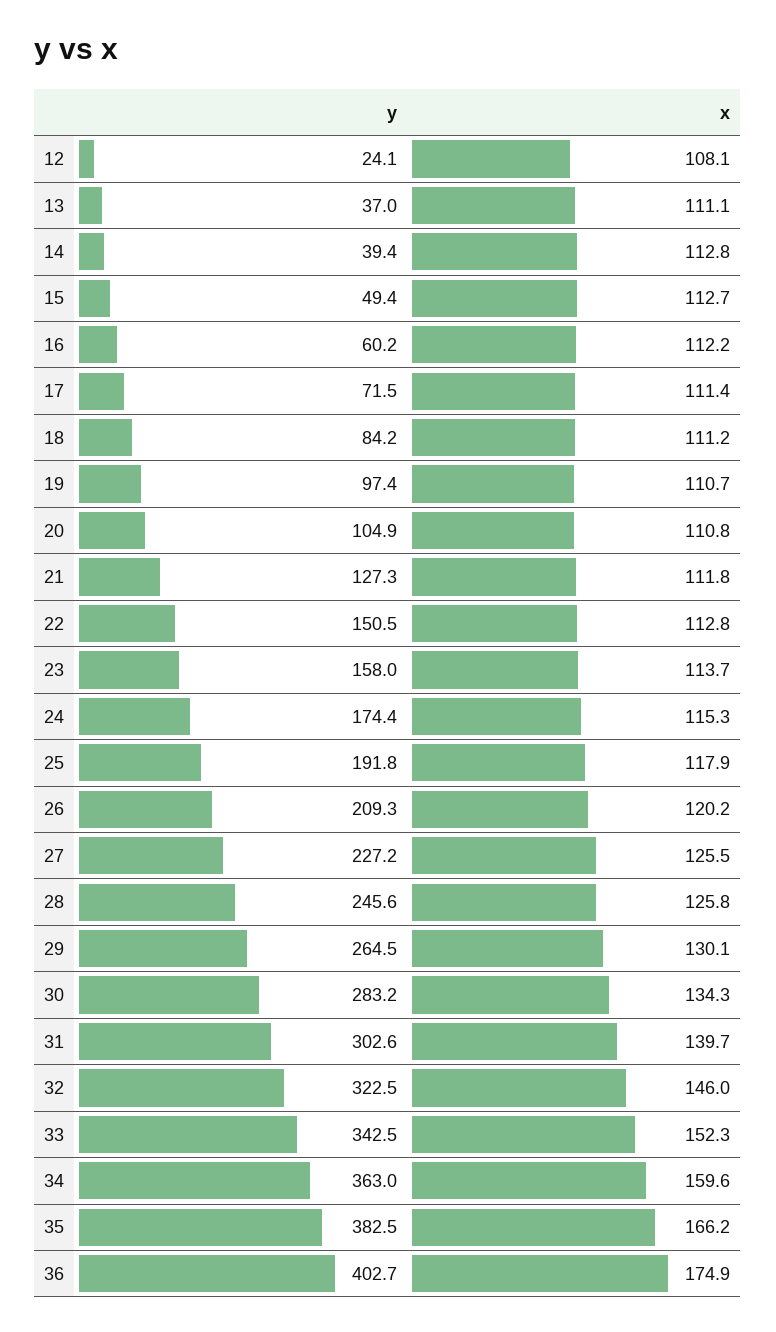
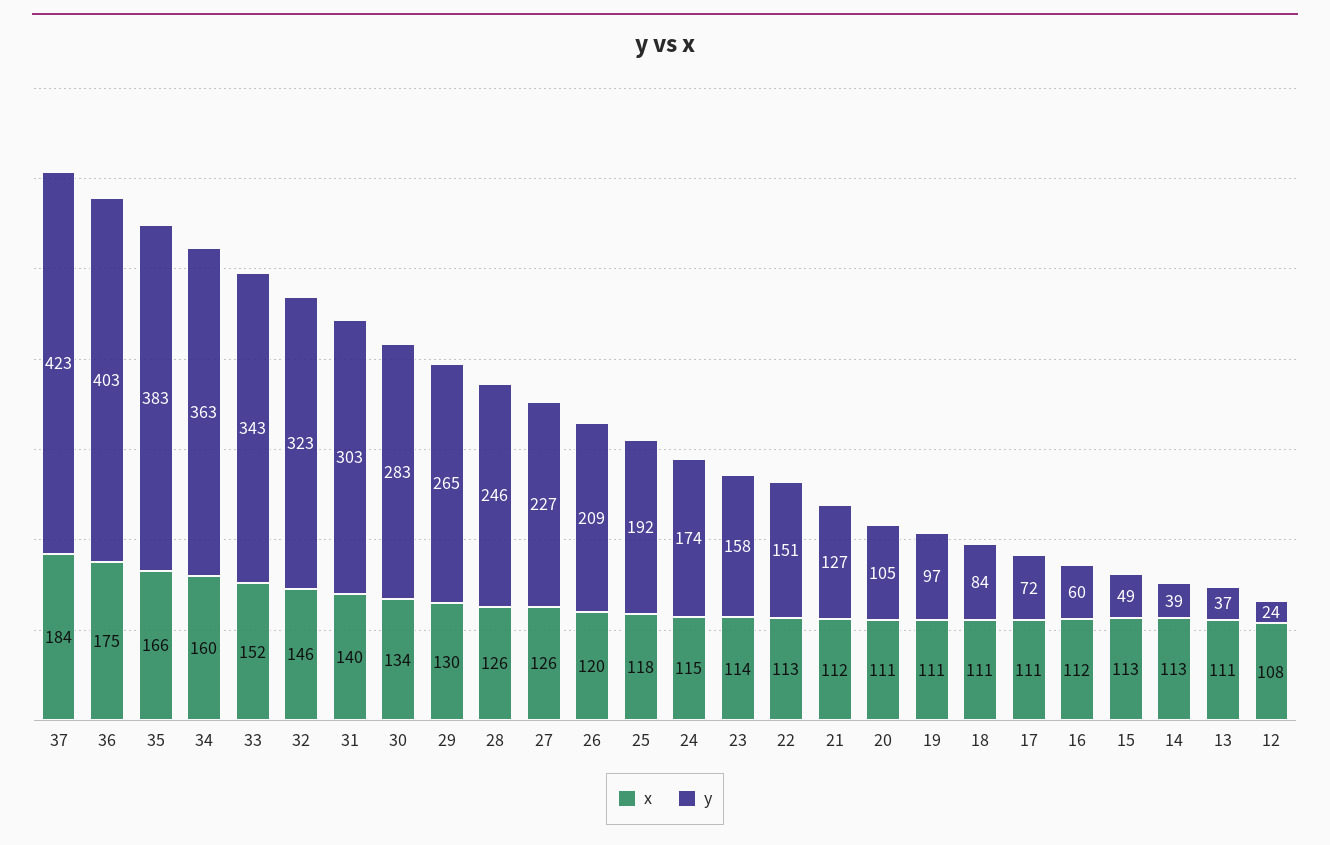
  {
    "y": {
      "12": 24.1,
      "13": 37,
      "14": 39.4,
      "15": 49.4,
      "16": 60.2,
      "17": 71.5,
      "18": 84.2,
      "19": 97.4,
      "20": 104.9,
      "21": 127.3,
      "22": 150.5,
      "23": 158,
      "24": 174.4,
      "25": 191.8,
      "26": 209.3,
      "27": 227.2,
      "28": 245.6,
      "29": 264.5,
      "30": 283.2,
      "31": 302.6,
      "32": 322.5,
      "33": 342.5,
      "34": 363,
      "35": 382.5,
-     "36": 402.7
+     "36": 402.7,
+     "37": 423
    },
    "x": {
      "12": 108.1,
      "13": 111.1,
      "14": 112.8,
      "15": 112.7,
      "16": 112.2,
      "17": 111.4,
      "18": 111.2,
      "19": 110.7,
      "20": 110.8,
      "21": 111.8,
      "22": 112.8,
      "23": 113.7,
      "24": 115.3,
      "25": 117.9,
      "26": 120.2,
      "27": 125.5,
      "28": 125.8,
      "29": 130.1,
      "30": 134.3,
      "31": 139.7,
      "32": 146,
      "33": 152.3,
      "34": 159.6,
      "35": 166.2,
-     "36": 174.9
+     "36": 174.9,
+     "37": 184
    }
  }

